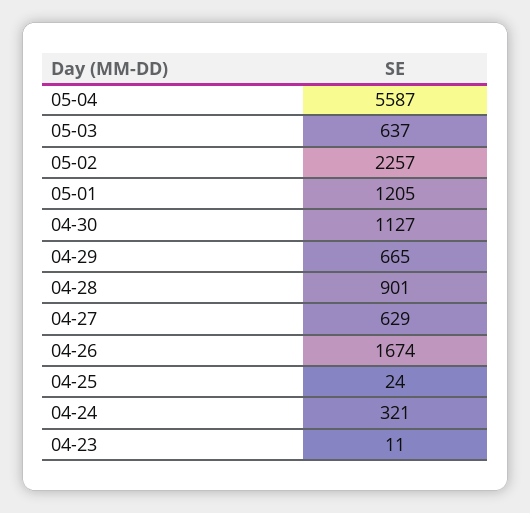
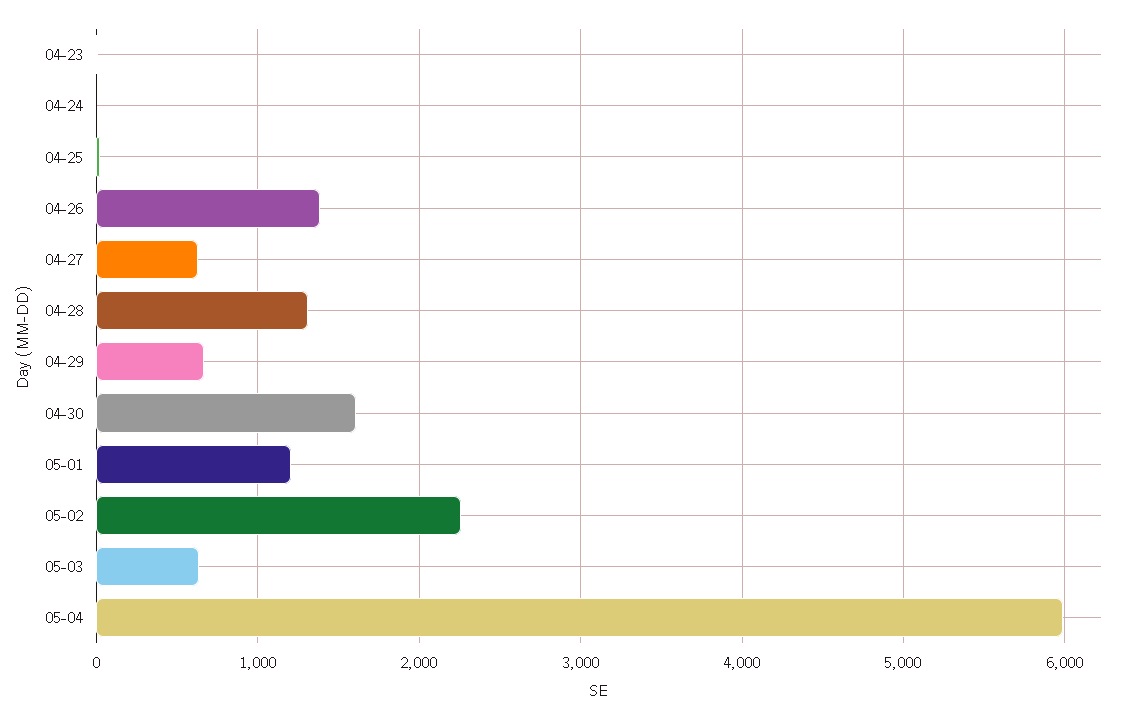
  {
-   "05-04": 5587,
+   "05-04": 6000,
    "05-03": 637,
    "05-02": 2257,
    "05-01": 1205,
-   "04-30": 1127,
+   "04-30": 1600,
    "04-29": 665,
-   "04-28": 901,
+   "04-28": 1300,
    "04-27": 629,
-   "04-26": 1674,
+   "04-26": 1400,
    "04-25": 24,
-   "04-24": 321,
+   "04-24": 0,
    "04-23": 11
  }

